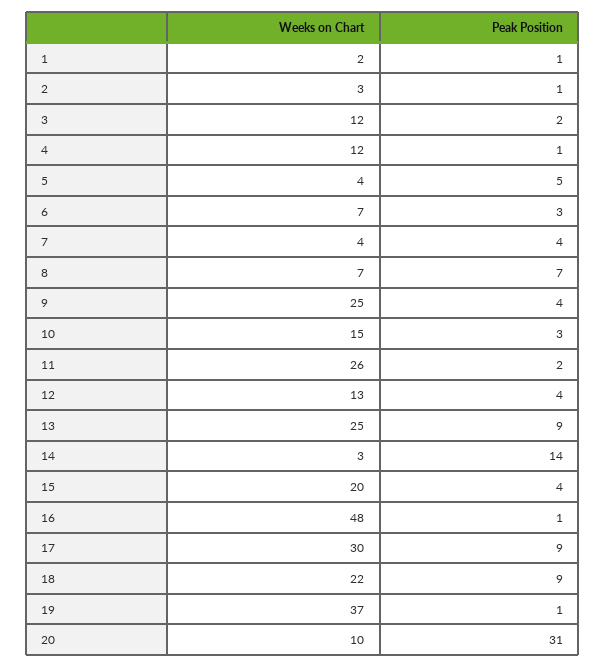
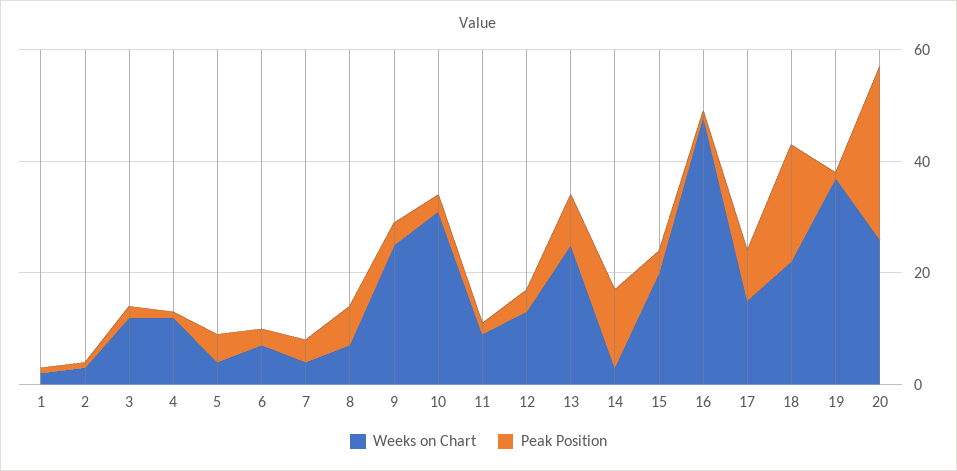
  {
    "Weeks on Chart": {
      "1": 2,
      "2": 3,
      "3": 12,
      "4": 12,
      "5": 4,
      "6": 7,
      "7": 4,
      "8": 7,
      "9": 25,
-     "10": 15,
+     "10": 30,
-     "11": 26,
+     "11": 10,
      "12": 13,
      "13": 25,
      "14": 3,
      "15": 20,
      "16": 48,
-     "17": 30,
+     "17": 15,
      "18": 22,
      "19": 37,
-     "20": 10
+     "20": 25
    },
    "Peak Position": {
      "1": 1,
      "2": 1,
      "3": 2,
      "4": 1,
      "5": 5,
      "6": 3,
      "7": 4,
      "8": 7,
      "9": 4,
      "10": 3,
      "11": 2,
      "12": 4,
      "13": 9,
      "14": 14,
      "15": 4,
      "16": 1,
      "17": 9,
-     "18": 9,
+     "18": 20,
      "19": 1,
      "20": 31
    }
  }

